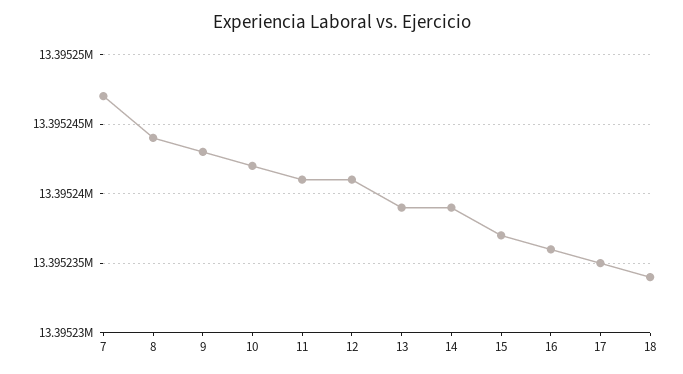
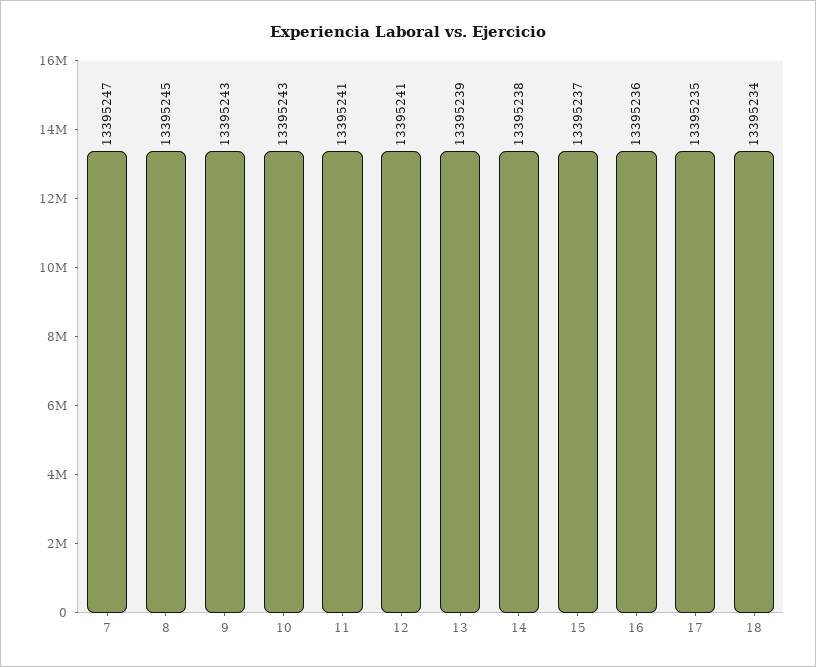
  {
    "7": 13395247,
-   "8": 13395244,
+   "8": 13395245,
    "9": 13395243,
-   "10": 13395242,
+   "10": 13395243,
    "11": 13395241,
    "12": 13395241,
    "13": 13395239,
-   "14": 13395239,
+   "14": 13395238,
    "15": 13395237,
    "16": 13395236,
    "17": 13395235,
    "18": 13395234
  }

